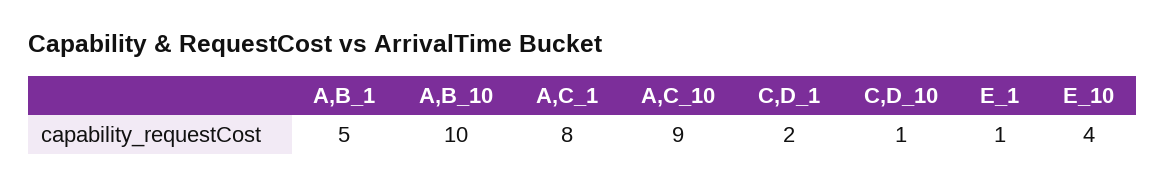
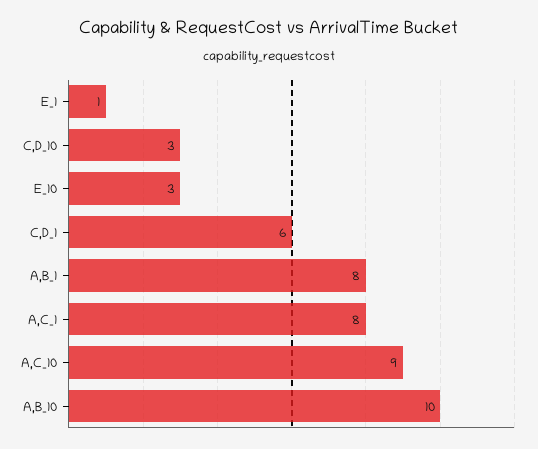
  {
-   "A,B_1": 5,
+   "A,B_1": 8,
    "A,B_10": 10,
    "A,C_1": 8,
    "A,C_10": 9,
-   "C,D_1": 2,
+   "C,D_1": 6,
-   "C,D_10": 1,
+   "C,D_10": 3,
    "E_1": 1,
-   "E_10": 4
+   "E_10": 3
  }

